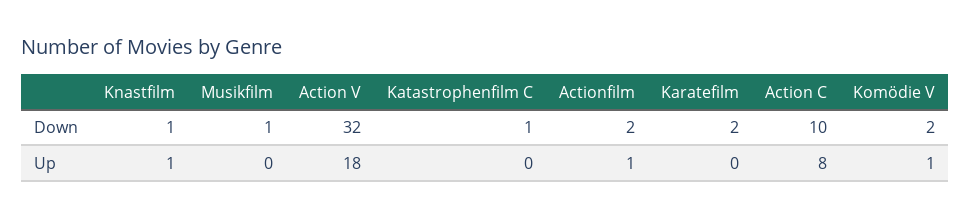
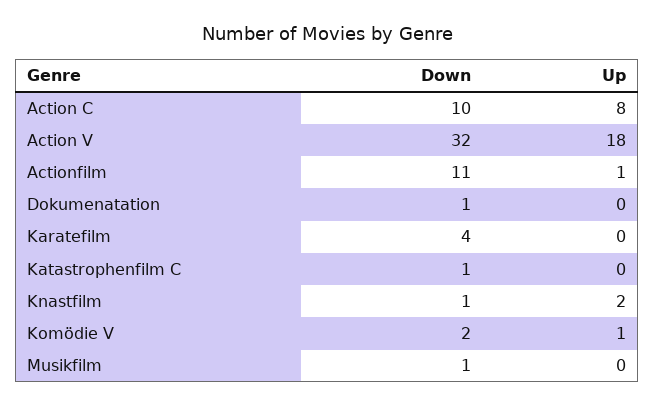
  {
    "Knastfilm": {
      "Down": 1,
-     "Up": 1
+     "Up": 2
    },
    "Musikfilm": {
      "Down": 1,
      "Up": 0
    },
    "Action V": {
      "Down": 32,
      "Up": 18
    },
    "Katastrophenfilm C": {
      "Down": 1,
      "Up": 0
    },
    "Actionfilm": {
-     "Down": 2,
+     "Down": 11,
      "Up": 1
    },
    "Karatefilm": {
-     "Down": 2,
+     "Down": 4,
      "Up": 0
    },
    "Action C": {
      "Down": 10,
      "Up": 8
    },
    "Komödie V": {
      "Down": 2,
      "Up": 1
-   }
+   },
+   "Dokumenatation": {
+     "Down": 1,
+     "Up": 0
+   }
  }

